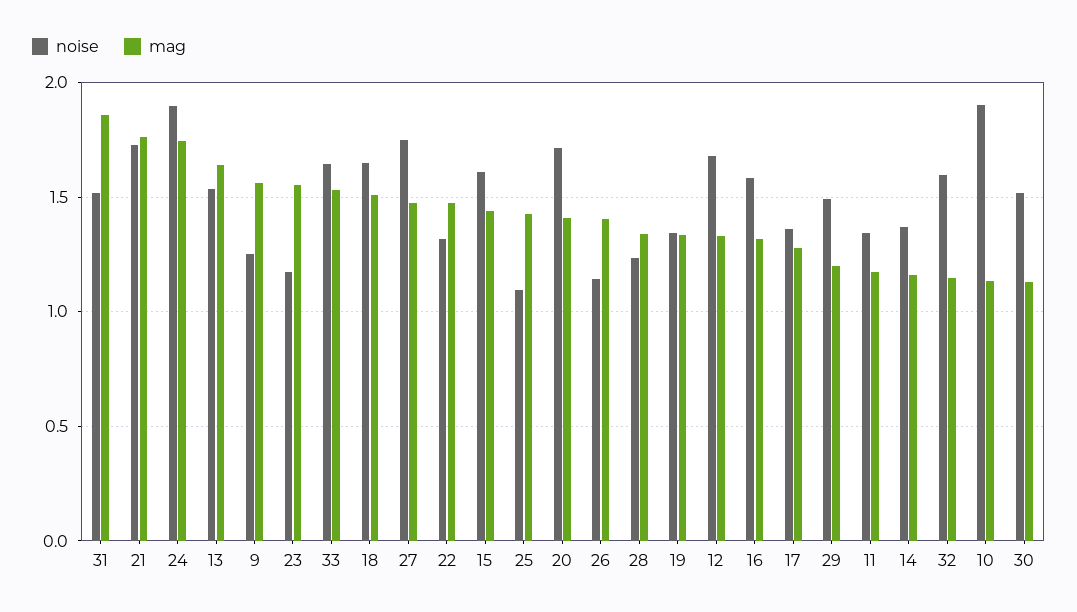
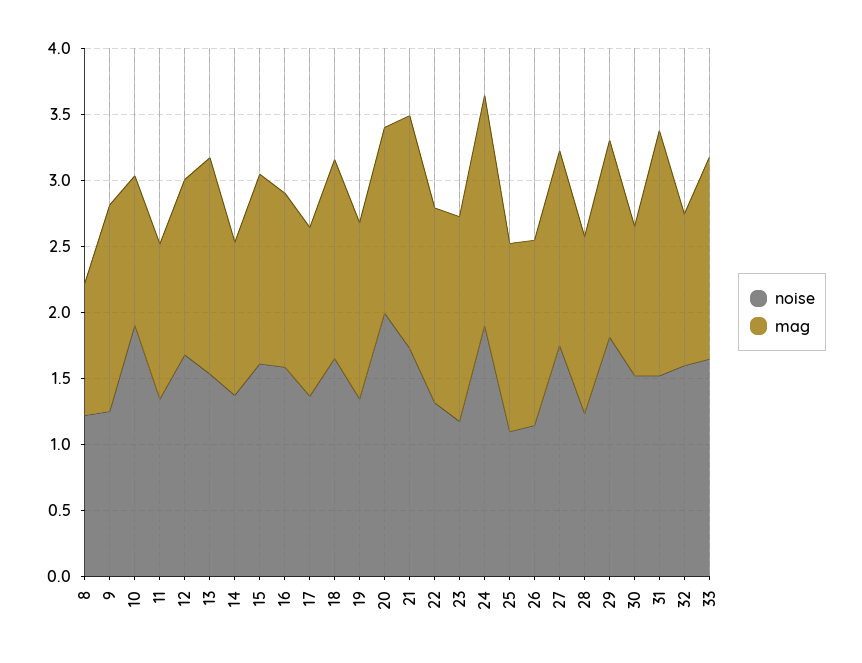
  {
    "noise": {
      "31": 1.5,
      "21": 1.75,
      "24": 1.9,
      "13": 1.55,
      "9": 1.25,
      "23": 1.15,
      "33": 1.65,
      "18": 1.65,
      "27": 1.75,
      "22": 1.3,
      "15": 1.6,
      "25": 1.1,
-     "20": 1.7,
+     "20": 2,
      "26": 1.15,
      "28": 1.25,
      "19": 1.35,
      "12": 1.7,
      "16": 1.6,
      "17": 1.35,
-     "29": 1.5,
+     "29": 1.8,
      "11": 1.35,
      "14": 1.35,
      "32": 1.6,
      "10": 1.9,
-     "30": 1.5
+     "30": 1.5,
+     "8": 1.2
    },
    "mag": {
      "31": 1.85,
      "21": 1.75,
      "24": 1.75,
      "13": 1.65,
      "9": 1.55,
      "23": 1.55,
      "33": 1.55,
      "18": 1.5,
      "27": 1.5,
      "22": 1.5,
      "15": 1.45,
      "25": 1.45,
      "20": 1.4,
      "26": 1.4,
      "28": 1.35,
      "19": 1.35,
      "12": 1.35,
      "16": 1.3,
      "17": 1.3,
-     "29": 1.2,
+     "29": 1.5,
      "11": 1.2,
      "14": 1.15,
      "32": 1.15,
      "10": 1.15,
-     "30": 1.15
+     "30": 1.15,
+     "8": 1
    }
  }

